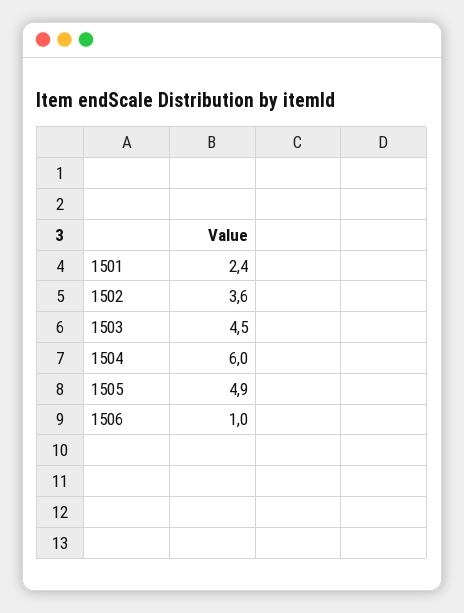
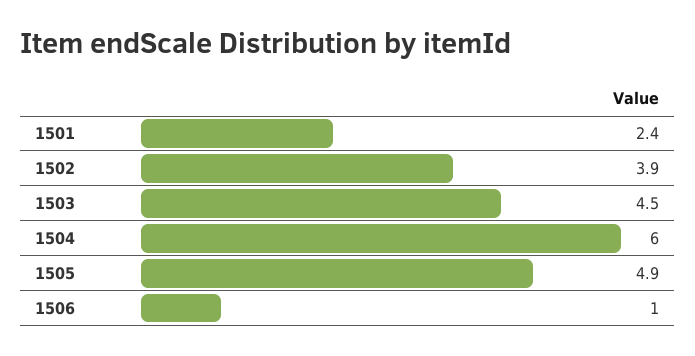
  {
    "1501": 2.4,
-   "1502": 3.6,
+   "1502": 3.9,
    "1503": 4.5,
    "1504": 6,
    "1505": 4.9,
    "1506": 1
  }

